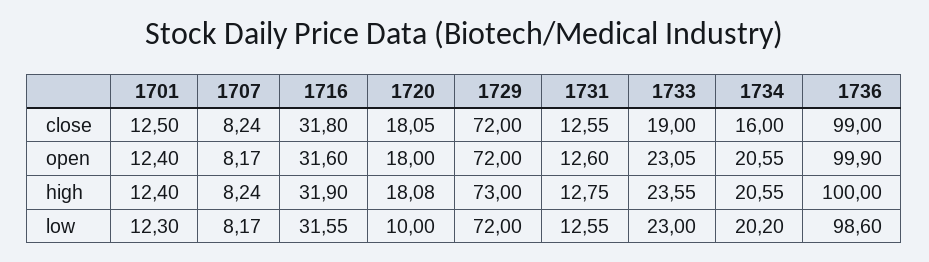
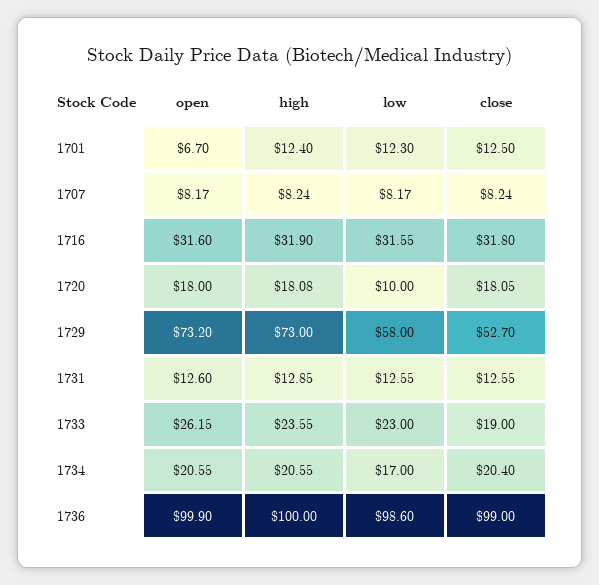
  {
    "1701": {
      "close": 12.5,
-     "open": 12.4,
+     "open": 6.7,
      "high": 12.4,
      "low": 12.3
    },
    "1707": {
      "close": 8.24,
      "open": 8.17,
      "high": 8.24,
      "low": 8.17
    },
    "1716": {
      "close": 31.8,
      "open": 31.6,
      "high": 31.9,
      "low": 31.55
    },
    "1720": {
      "close": 18.05,
      "open": 18,
      "high": 18.08,
      "low": 10
    },
    "1729": {
-     "close": 72,
+     "close": 52.7,
-     "open": 72,
+     "open": 73.2,
      "high": 73,
-     "low": 72
+     "low": 58
    },
    "1731": {
      "close": 12.55,
      "open": 12.6,
-     "high": 12.75,
+     "high": 12.85,
      "low": 12.55
    },
    "1733": {
      "close": 19,
-     "open": 23.05,
+     "open": 26.15,
      "high": 23.55,
      "low": 23
    },
    "1734": {
-     "close": 16,
+     "close": 20.4,
      "open": 20.55,
      "high": 20.55,
-     "low": 20.2
+     "low": 17
    },
    "1736": {
      "close": 99,
      "open": 99.9,
      "high": 100,
      "low": 98.6
    }
  }

